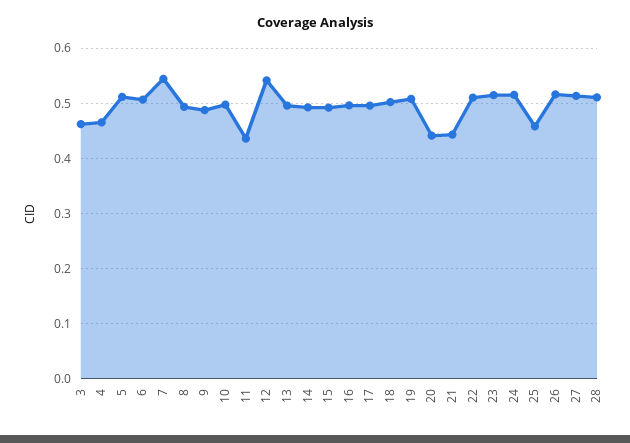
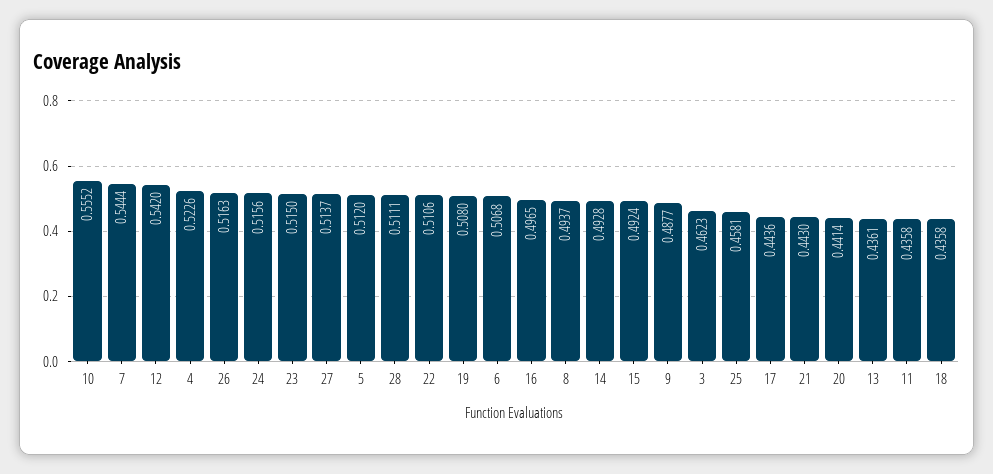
  {
    "3": 0.4623,
-   "4": 0.46,
+   "4": 0.5226,
    "5": 0.512,
    "6": 0.5068,
    "7": 0.5444,
    "8": 0.4937,
    "9": 0.4877,
-   "10": 0.5,
+   "10": 0.5552,
    "11": 0.4358,
    "12": 0.542,
-   "13": 0.5,
+   "13": 0.4361,
    "14": 0.4928,
    "15": 0.4924,
    "16": 0.4965,
-   "17": 0.5,
+   "17": 0.4436,
-   "18": 0.5,
+   "18": 0.4358,
    "19": 0.508,
    "20": 0.4414,
    "21": 0.443,
    "22": 0.5106,
    "23": 0.515,
    "24": 0.5156,
    "25": 0.4581,
    "26": 0.5163,
    "27": 0.5137,
    "28": 0.5111
  }

